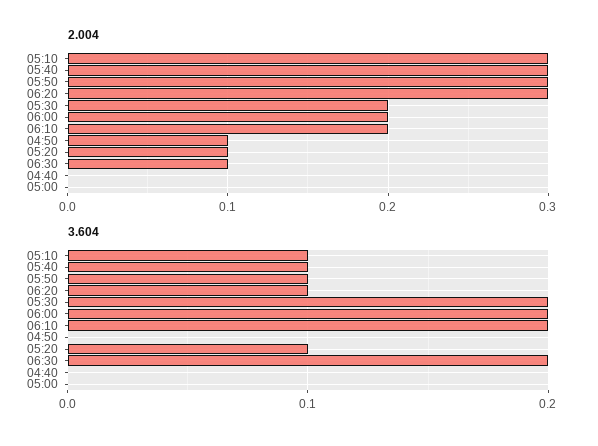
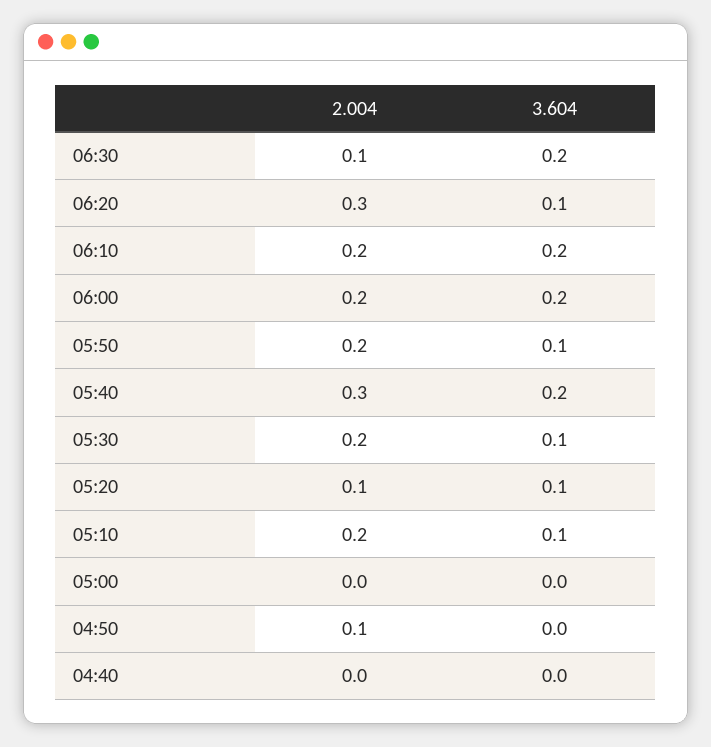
  {
    "2.004": {
-     "05:10": 0.3,
+     "05:10": 0.2,
      "05:40": 0.3,
-     "05:50": 0.3,
+     "05:50": 0.2,
      "06:20": 0.3,
      "05:30": 0.2,
      "06:00": 0.2,
      "06:10": 0.2,
      "04:50": 0.1,
      "05:20": 0.1,
      "06:30": 0.1,
      "04:40": 0,
      "05:00": 0
    },
    "3.604": {
      "05:10": 0.1,
-     "05:40": 0.1,
+     "05:40": 0.2,
      "05:50": 0.1,
      "06:20": 0.1,
-     "05:30": 0.2,
+     "05:30": 0.1,
      "06:00": 0.2,
      "06:10": 0.2,
      "04:50": 0,
      "05:20": 0.1,
      "06:30": 0.2,
      "04:40": 0,
      "05:00": 0
    }
  }

